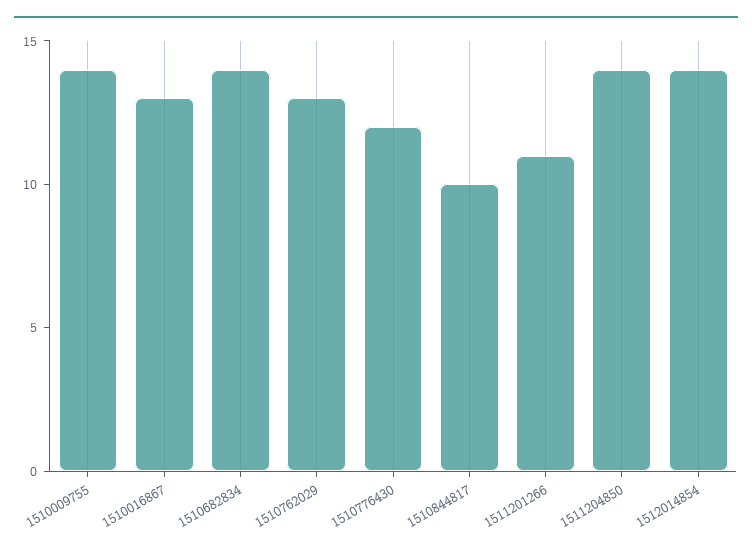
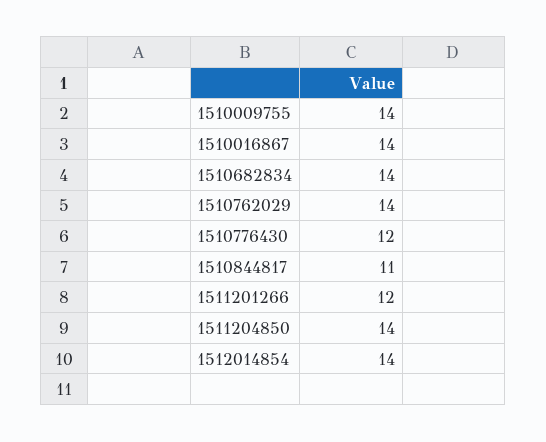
  {
    "1510009755": 14,
-   "1510016867": 13,
+   "1510016867": 14,
    "1510682834": 14,
-   "1510762029": 13,
+   "1510762029": 14,
    "1510776430": 12,
-   "1510844817": 10,
+   "1510844817": 11,
-   "1511201266": 11,
+   "1511201266": 12,
    "1511204850": 14,
    "1512014854": 14
  }

